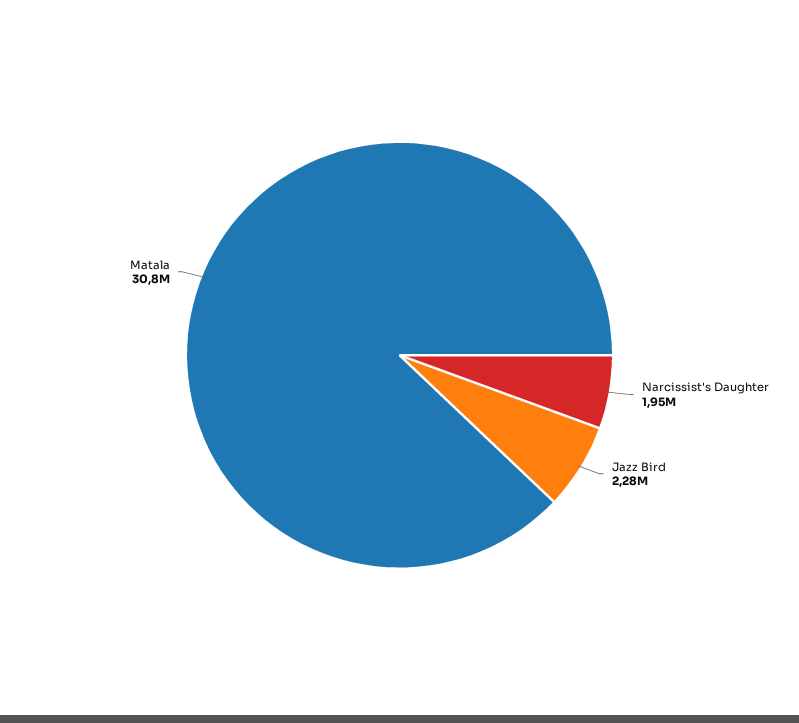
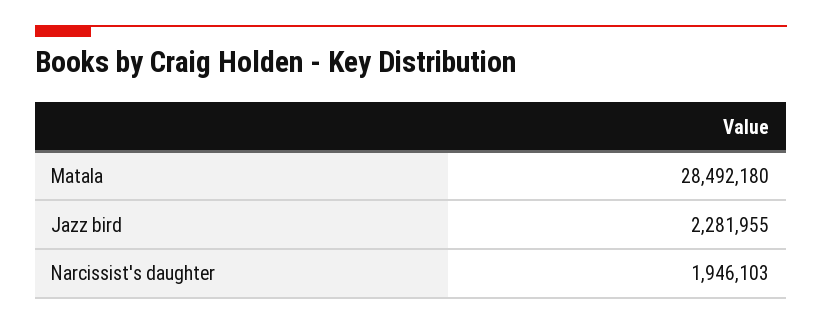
  {
    "Narcissist's Daughter": 1946103,
    "Jazz Bird": 2281955,
-   "Matala": 30800000
+   "Matala": 28492180
  }

